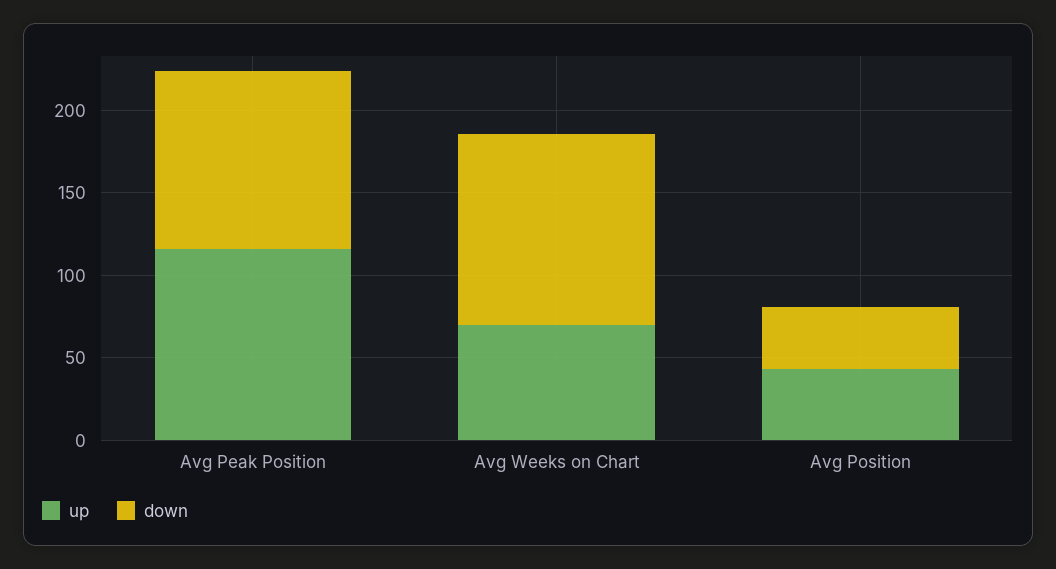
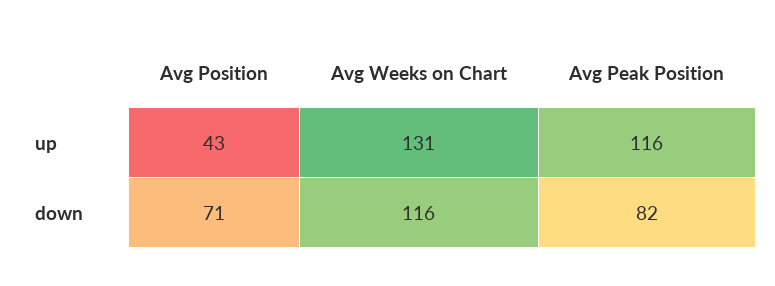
  {
    "up": {
      "Avg Peak Position": 116,
-     "Avg Weeks on Chart": 70,
+     "Avg Weeks on Chart": 131,
      "Avg Position": 43
    },
    "down": {
-     "Avg Peak Position": 110,
+     "Avg Peak Position": 82,
      "Avg Weeks on Chart": 116,
-     "Avg Position": 40
+     "Avg Position": 71
    }
  }

